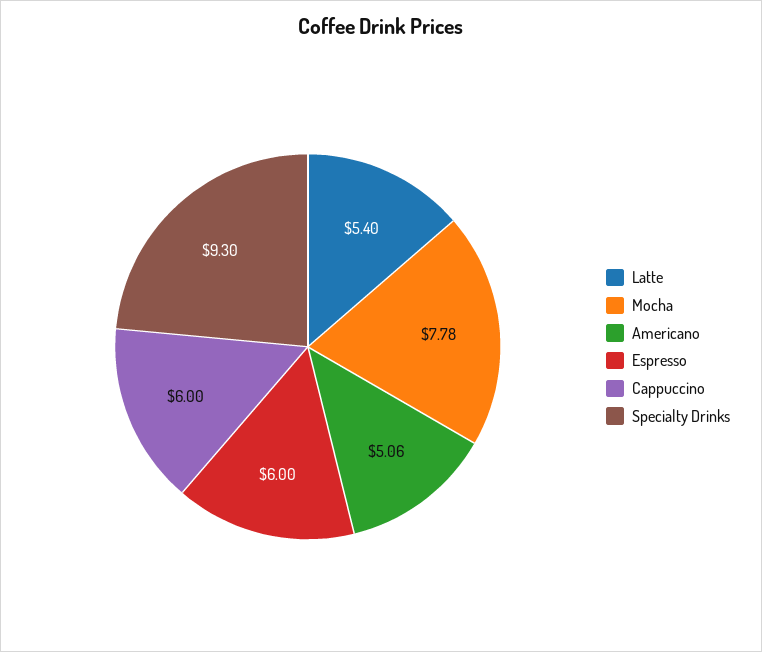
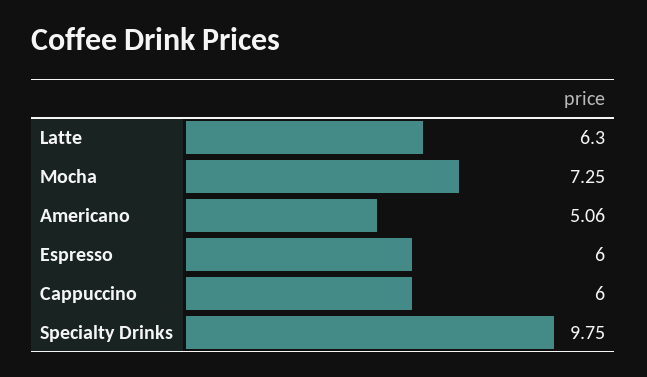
  {
-   "Latte": 5.4,
+   "Latte": 6.3,
-   "Mocha": 7.78,
+   "Mocha": 7.25,
    "Americano": 5.06,
    "Espresso": 6,
    "Cappuccino": 6,
-   "Specialty Drinks": 9.3
+   "Specialty Drinks": 9.75
  }

